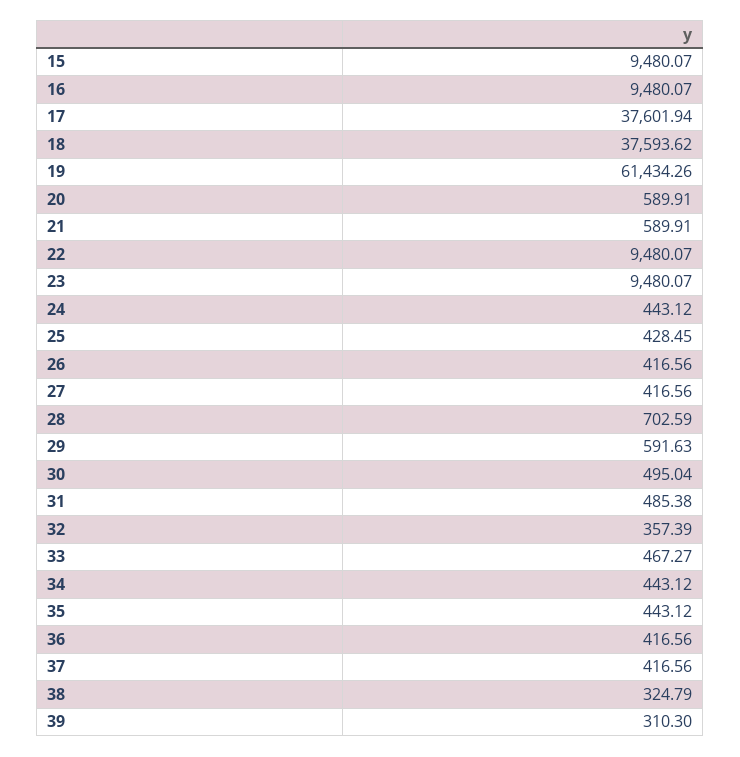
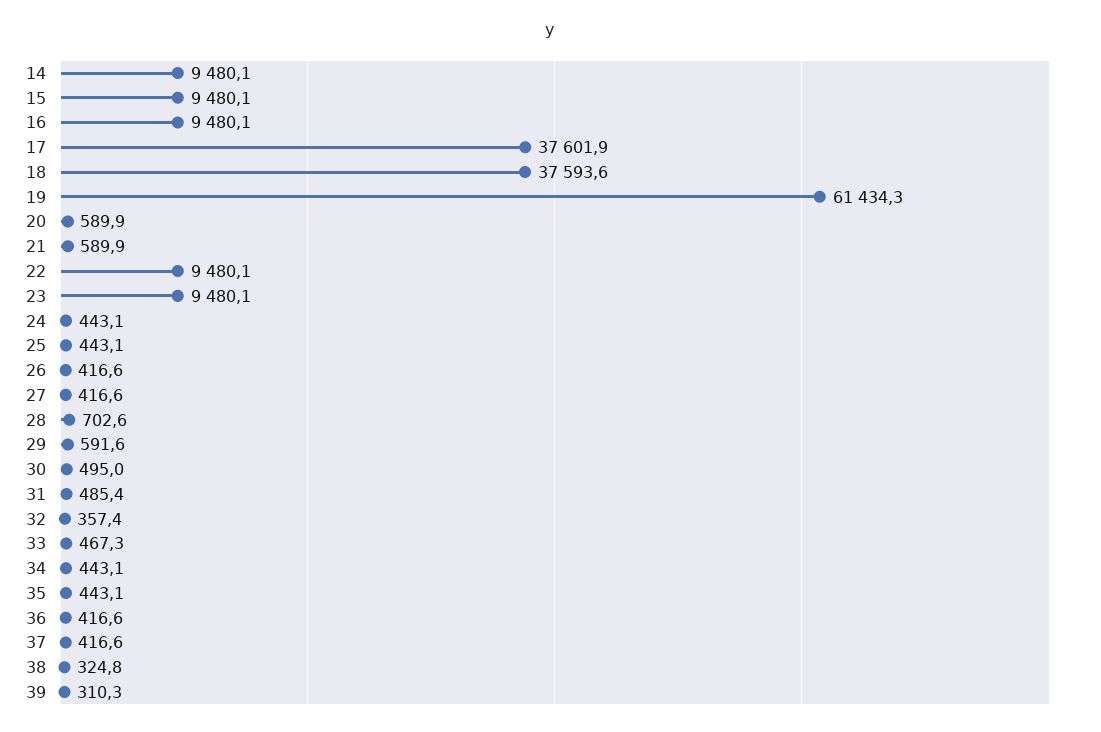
  {
    "15": 9480.07,
    "16": 9480.07,
    "17": 37601.94,
    "18": 37593.62,
    "19": 61434.26,
    "20": 589.91,
    "21": 589.91,
    "22": 9480.07,
    "23": 9480.07,
    "24": 443.12,
-   "25": 428.45,
+   "25": 443.1,
    "26": 416.56,
    "27": 416.56,
    "28": 702.59,
    "29": 591.63,
    "30": 495.04,
    "31": 485.38,
    "32": 357.39,
    "33": 467.27,
    "34": 443.12,
    "35": 443.12,
    "36": 416.56,
    "37": 416.56,
    "38": 324.79,
-   "39": 310.3
+   "39": 310.3,
+   "14": 9480.1
  }

